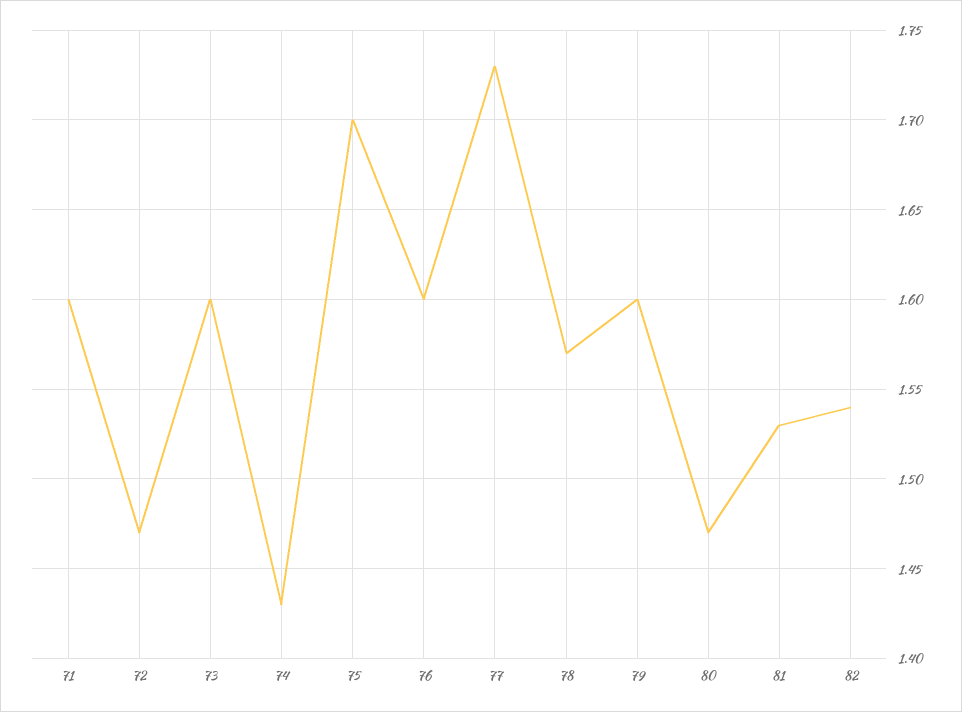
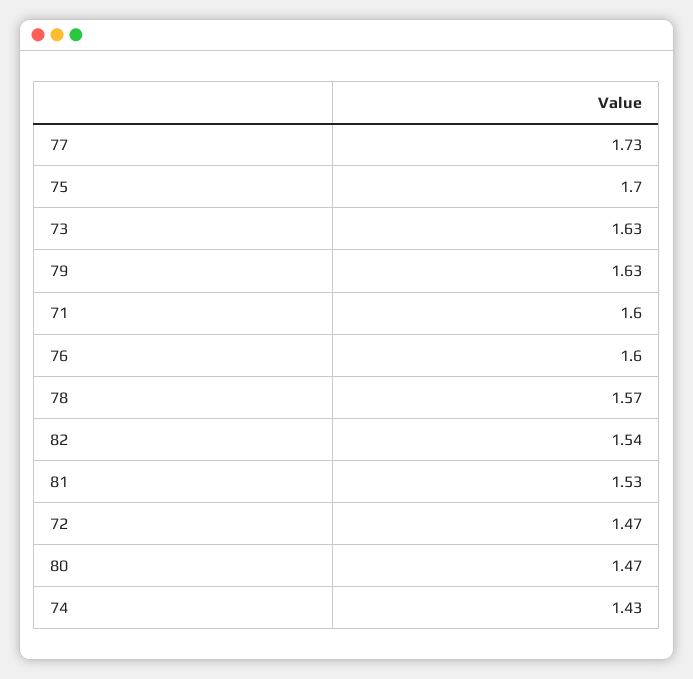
  {
    "71": 1.6,
    "72": 1.47,
-   "73": 1.6,
+   "73": 1.63,
    "74": 1.43,
    "75": 1.7,
    "76": 1.6,
    "77": 1.73,
    "78": 1.57,
-   "79": 1.6,
+   "79": 1.63,
    "80": 1.47,
    "81": 1.53,
    "82": 1.54
  }

